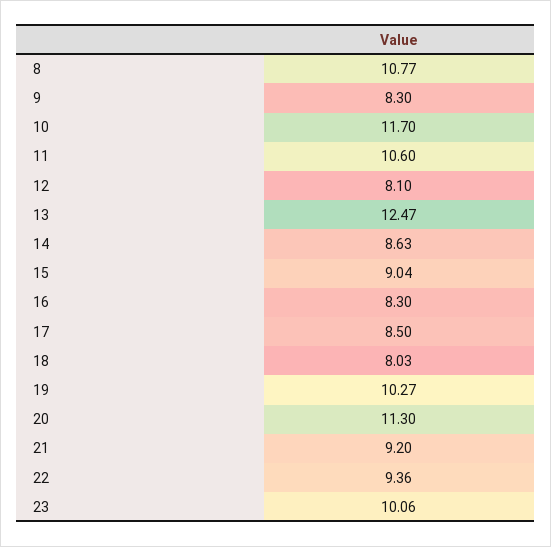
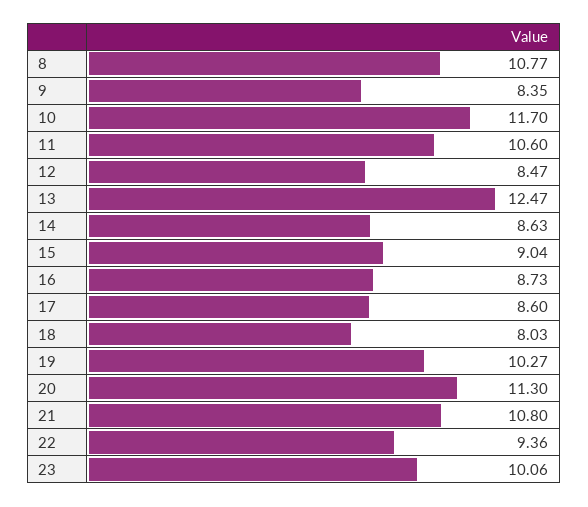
  {
    "8": 10.77,
-   "9": 8.3,
+   "9": 8.35,
    "10": 11.7,
    "11": 10.6,
-   "12": 8.1,
+   "12": 8.47,
    "13": 12.47,
    "14": 8.63,
    "15": 9.04,
-   "16": 8.3,
+   "16": 8.73,
-   "17": 8.5,
+   "17": 8.6,
    "18": 8.03,
    "19": 10.27,
    "20": 11.3,
-   "21": 9.2,
+   "21": 10.8,
    "22": 9.36,
    "23": 10.06
  }

